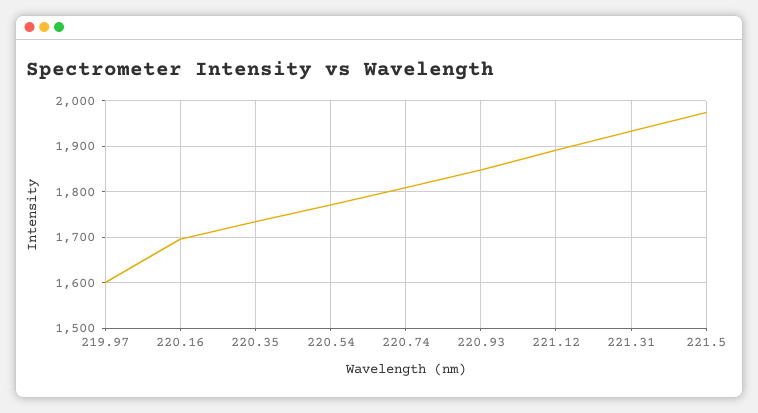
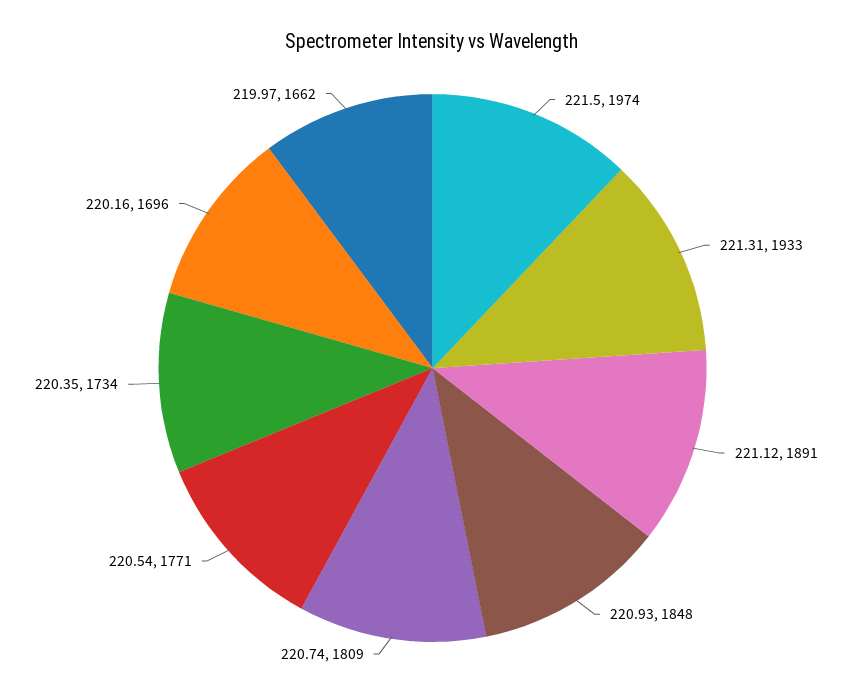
  {
-   "219.97": 1600,
+   "219.97": 1662,
    "220.16": 1696,
    "220.35": 1734,
    "220.54": 1771,
    "220.74": 1809,
    "220.93": 1848,
    "221.12": 1891,
    "221.31": 1933,
    "221.5": 1974
  }

